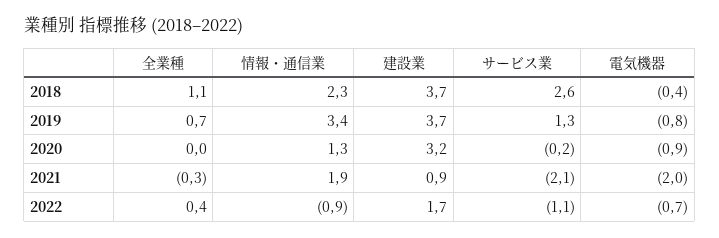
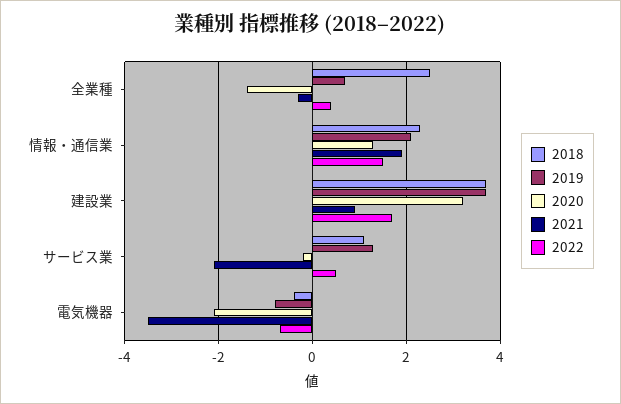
  {
    "2018": {
-     "全業種": 1.1,
+     "全業種": 2.5,
      "情報・通信業": 2.3,
      "建設業": 3.7,
-     "サービス業": 2.6,
+     "サービス業": 1,
      "電気機器": -0.4
    },
    "2019": {
      "全業種": 0.7,
-     "情報・通信業": 3.4,
+     "情報・通信業": 2,
      "建設業": 3.7,
      "サービス業": 1.3,
      "電気機器": -0.8
    },
    "2020": {
-     "全業種": 0,
+     "全業種": -1.5,
      "情報・通信業": 1.3,
      "建設業": 3.2,
      "サービス業": -0.2,
-     "電気機器": -0.9
+     "電気機器": -2
    },
    "2021": {
      "全業種": -0.3,
      "情報・通信業": 1.9,
      "建設業": 0.9,
      "サービス業": -2.1,
-     "電気機器": -2
+     "電気機器": -3.5
    },
    "2022": {
      "全業種": 0.4,
-     "情報・通信業": -0.9,
+     "情報・通信業": 1.5,
      "建設業": 1.7,
-     "サービス業": -1.1,
+     "サービス業": 0.5,
      "電気機器": -0.7
    }
  }

